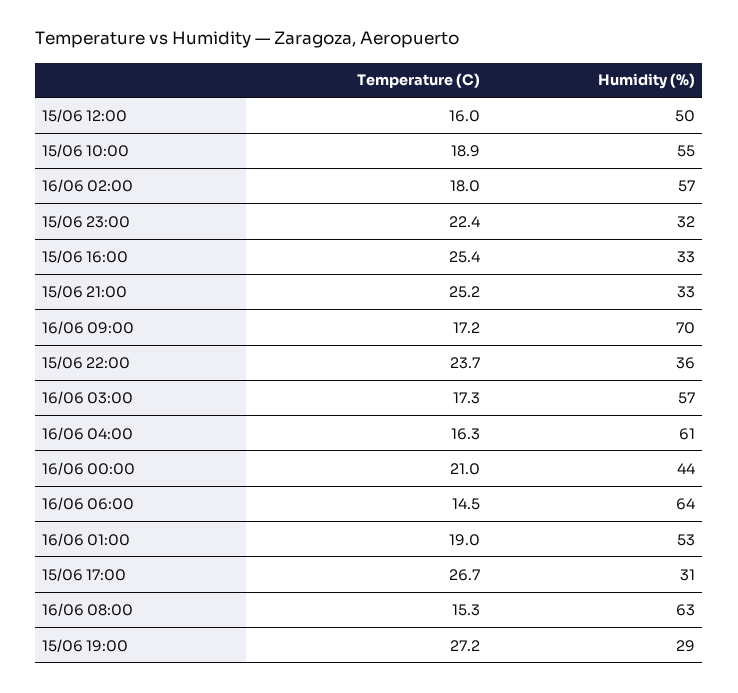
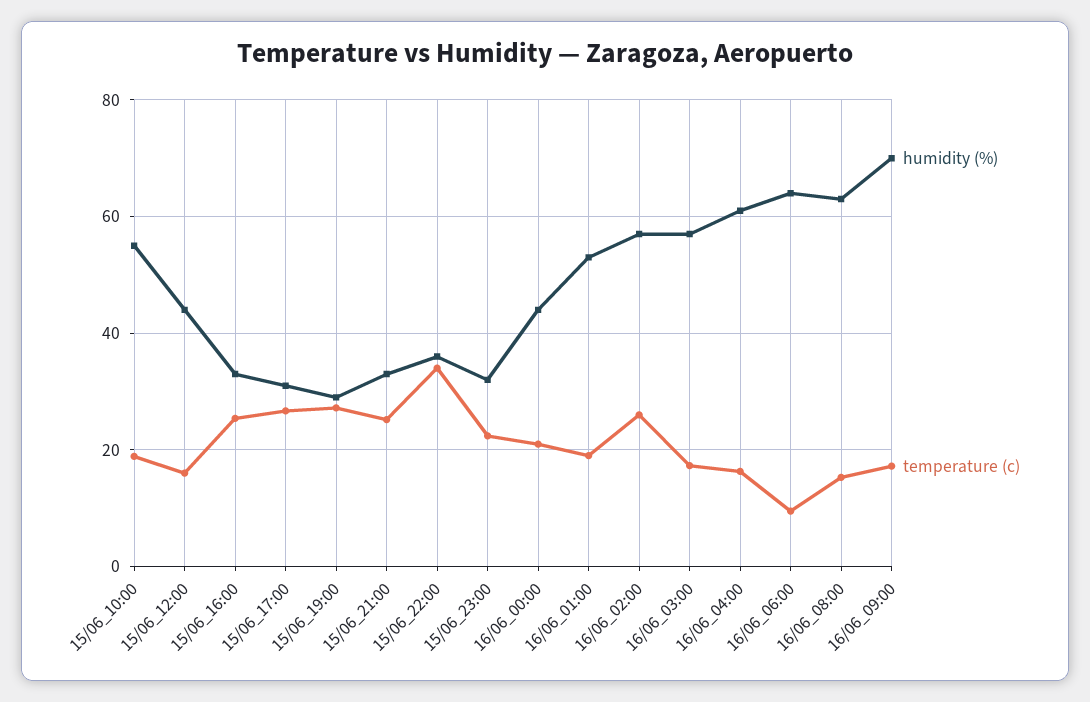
  {
    "Temperature (C)": {
      "15/06 12:00": 16,
      "15/06 10:00": 18.9,
-     "16/06 02:00": 18,
+     "16/06 02:00": 26,
      "15/06 23:00": 22.4,
      "15/06 16:00": 25.4,
      "15/06 21:00": 25.2,
      "16/06 09:00": 17.2,
-     "15/06 22:00": 23.7,
+     "15/06 22:00": 34,
      "16/06 03:00": 17.3,
      "16/06 04:00": 16.3,
      "16/06 00:00": 21,
-     "16/06 06:00": 14.5,
+     "16/06 06:00": 10,
      "16/06 01:00": 19,
      "15/06 17:00": 26.7,
      "16/06 08:00": 15.3,
      "15/06 19:00": 27.2
    },
    "Humidity (%)": {
-     "15/06 12:00": 50,
+     "15/06 12:00": 44,
      "15/06 10:00": 55,
      "16/06 02:00": 57,
      "15/06 23:00": 32,
      "15/06 16:00": 33,
      "15/06 21:00": 33,
      "16/06 09:00": 70,
      "15/06 22:00": 36,
      "16/06 03:00": 57,
      "16/06 04:00": 61,
      "16/06 00:00": 44,
      "16/06 06:00": 64,
      "16/06 01:00": 53,
      "15/06 17:00": 31,
      "16/06 08:00": 63,
      "15/06 19:00": 29
    }
  }

